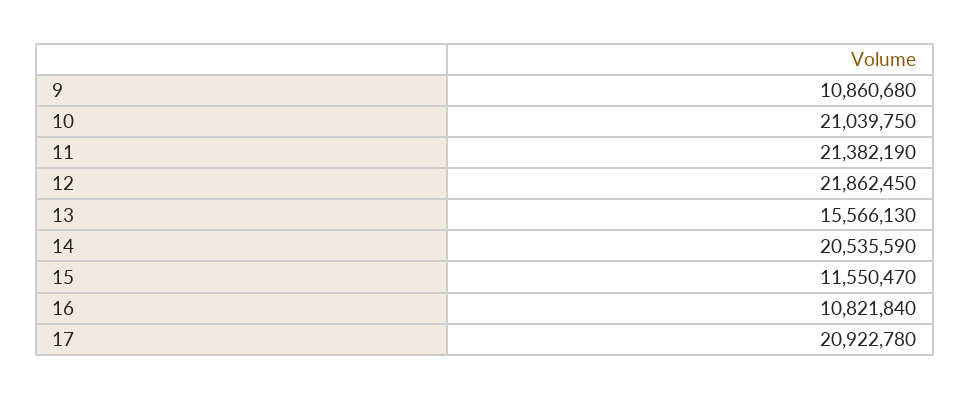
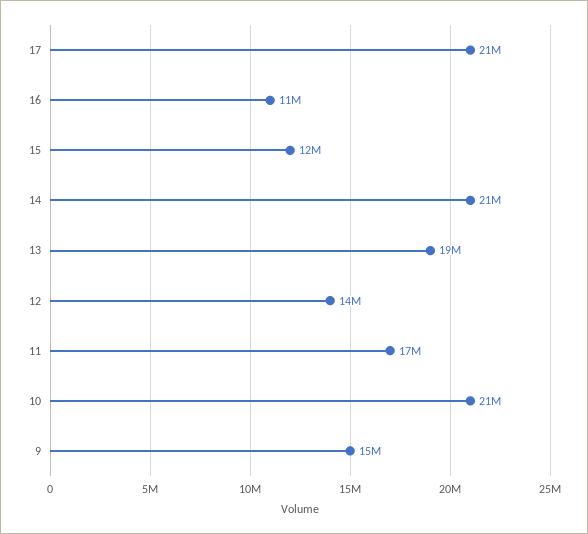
  {
-   "9": 10860680,
+   "9": 15000000,
    "10": 21039750,
-   "11": 21382190,
+   "11": 17000000,
-   "12": 21862450,
+   "12": 14000000,
-   "13": 15566130,
+   "13": 19000000,
    "14": 20535590,
    "15": 11550470,
    "16": 10821840,
    "17": 20922780
  }

